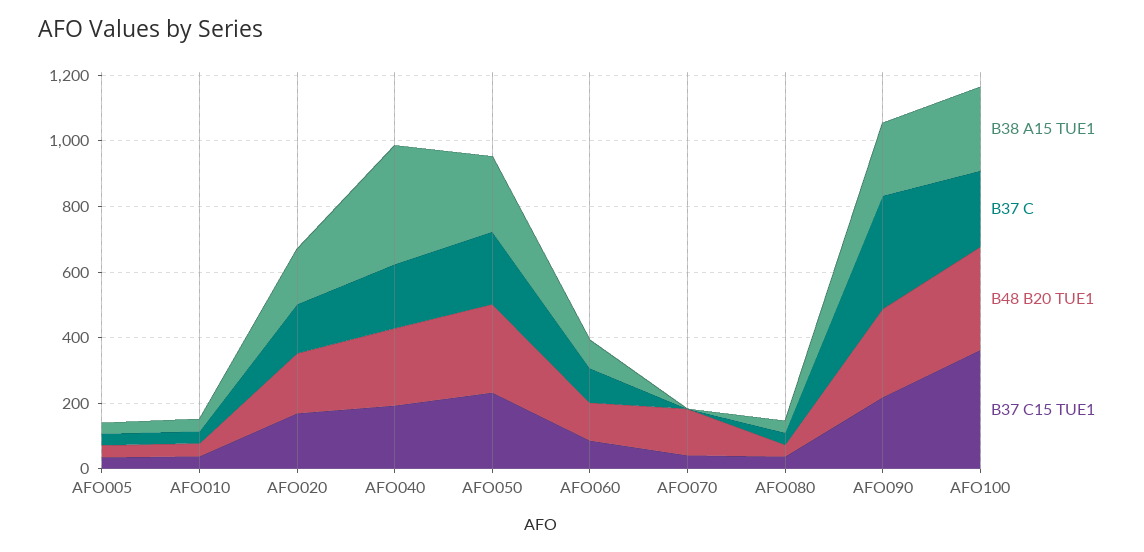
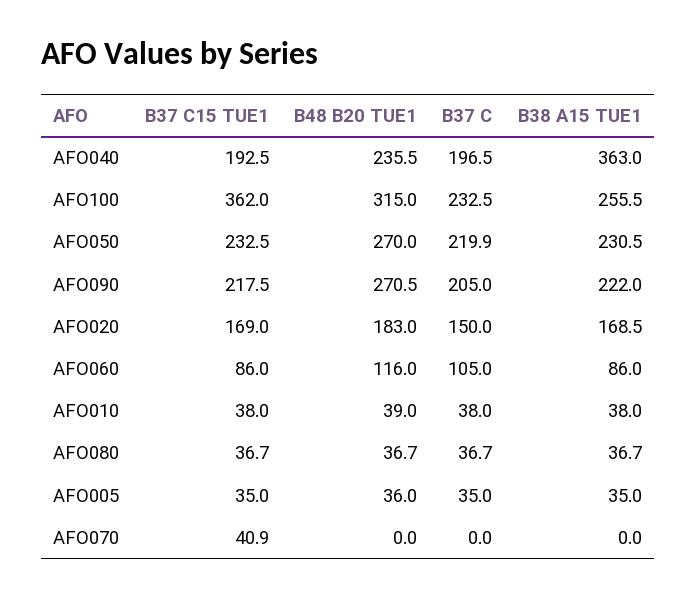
  {
    "B38 A15 TUE1": {
      "AFO005": 35,
      "AFO010": 38,
      "AFO020": 168.5,
      "AFO040": 363,
      "AFO050": 230.5,
      "AFO060": 86,
      "AFO070": 0,
      "AFO080": 36.7,
      "AFO090": 222,
      "AFO100": 255.5
    },
    "B37 C": {
      "AFO005": 35,
      "AFO010": 38,
      "AFO020": 150,
      "AFO040": 196.5,
      "AFO050": 219.9,
      "AFO060": 105,
      "AFO070": 0,
      "AFO080": 36.7,
-     "AFO090": 350,
+     "AFO090": 205,
      "AFO100": 232.5
    },
    "B48 B20 TUE1": {
      "AFO005": 36,
      "AFO010": 39,
      "AFO020": 183,
      "AFO040": 235.5,
      "AFO050": 270,
      "AFO060": 116,
-     "AFO070": 150,
+     "AFO070": 0,
      "AFO080": 36.7,
      "AFO090": 270.5,
      "AFO100": 315
    },
    "B37 C15 TUE1": {
      "AFO005": 35,
      "AFO010": 38,
      "AFO020": 169,
      "AFO040": 192.5,
      "AFO050": 232.5,
      "AFO060": 86,
      "AFO070": 40.9,
      "AFO080": 36.7,
      "AFO090": 217.5,
      "AFO100": 362
    }
  }

